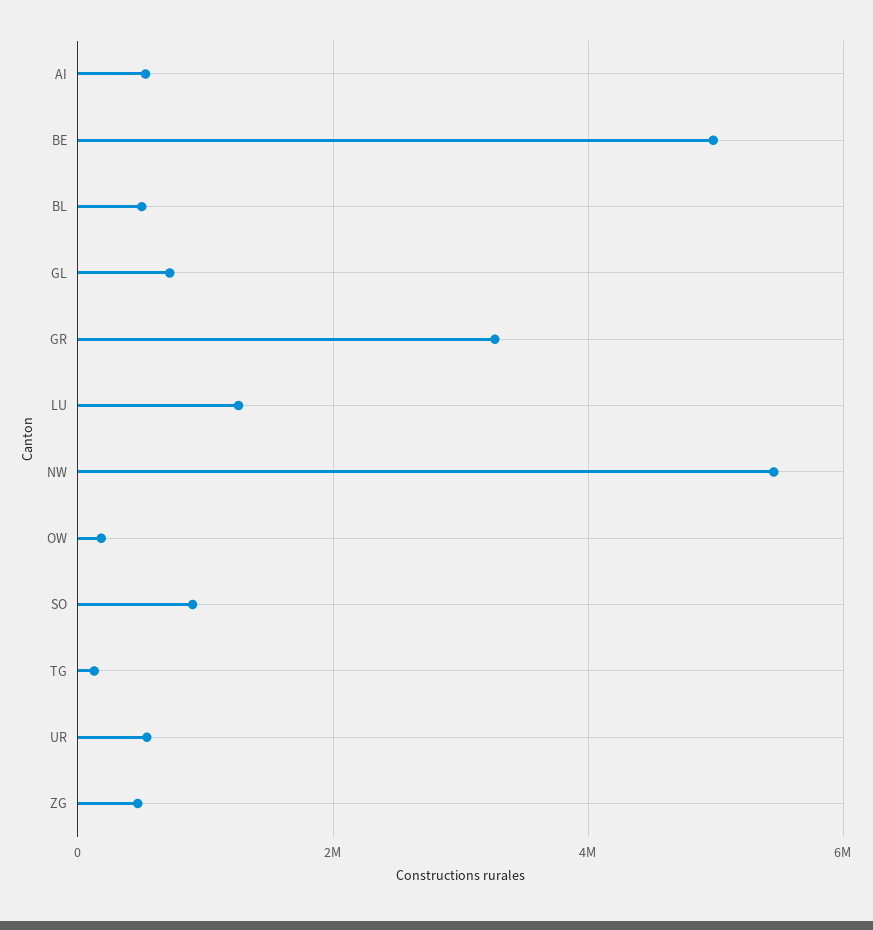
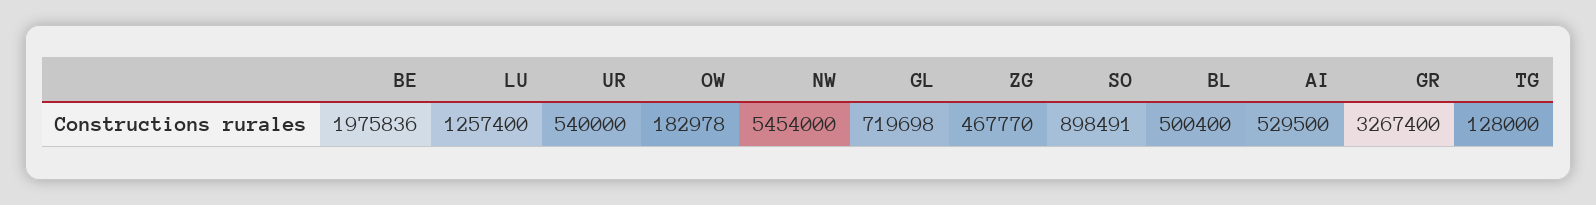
  {
    "AI": 529500,
-   "BE": 5000000,
+   "BE": 1975836,
    "BL": 500400,
    "GL": 719698,
    "GR": 3267400,
    "LU": 1257400,
    "NW": 5454000,
    "OW": 182978,
    "SO": 898491,
    "TG": 128000,
    "UR": 540000,
    "ZG": 467770
  }

